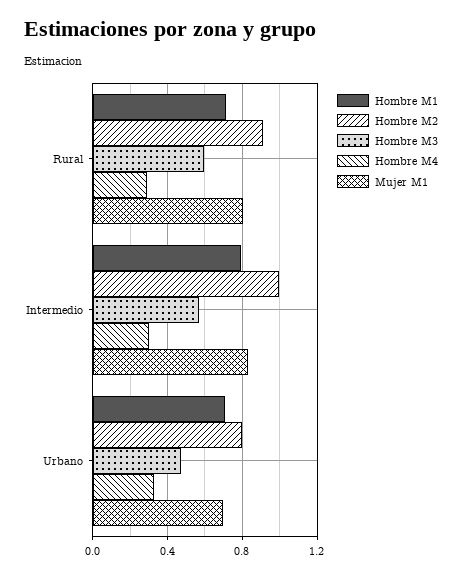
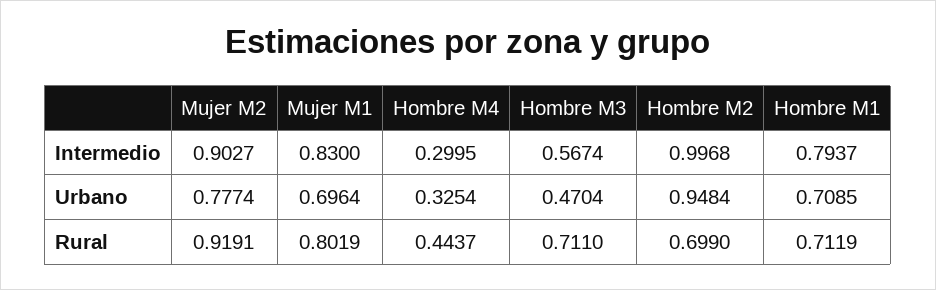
  {
    "Hombre M1": {
      "Rural": 0.7119,
      "Intermedio": 0.7937,
      "Urbano": 0.7085
    },
    "Hombre M2": {
-     "Rural": 0.9,
+     "Rural": 0.699,
      "Intermedio": 0.9968,
-     "Urbano": 0.8
+     "Urbano": 0.9484
    },
    "Hombre M3": {
-     "Rural": 0.6,
+     "Rural": 0.711,
      "Intermedio": 0.5674,
      "Urbano": 0.4704
    },
    "Hombre M4": {
-     "Rural": 0.3,
+     "Rural": 0.4437,
      "Intermedio": 0.2995,
      "Urbano": 0.3254
    },
    "Mujer M1": {
      "Rural": 0.8019,
      "Intermedio": 0.83,
      "Urbano": 0.6964
-   }
+   },
+   "Mujer M2": {
+     "Intermedio": 0.9027,
+     "Urbano": 0.7774,
+     "Rural": 0.9191
+   }
  }

